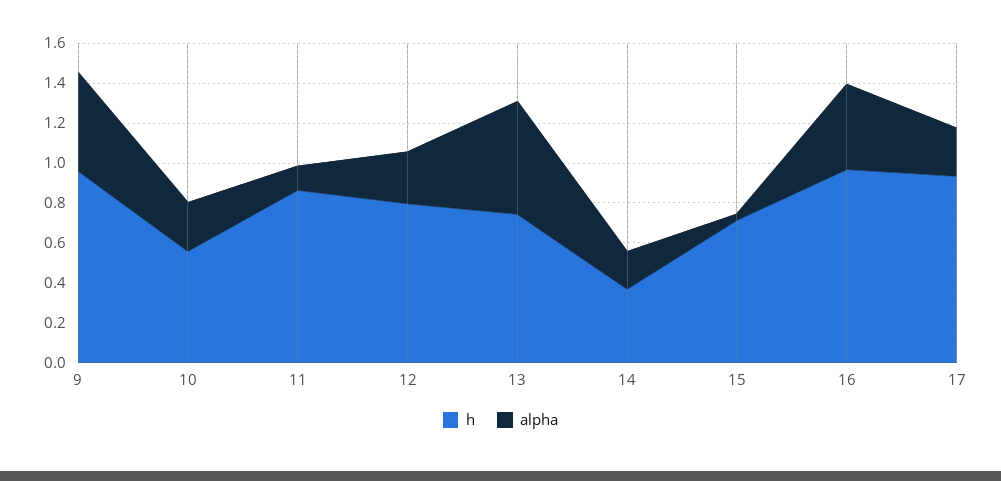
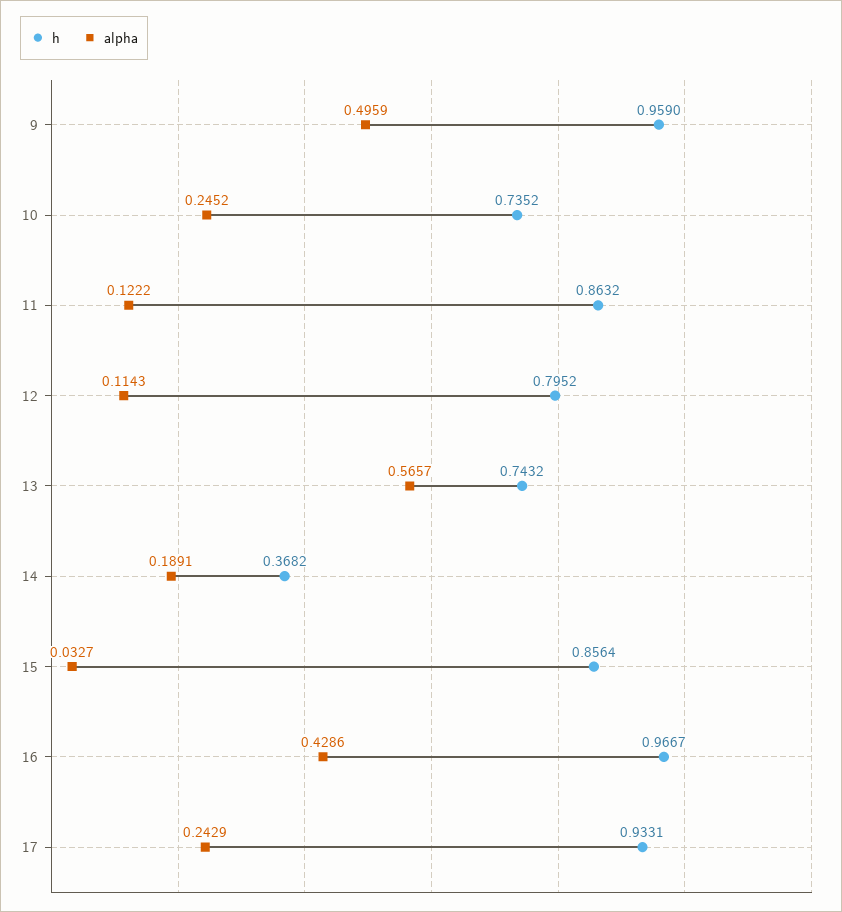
  {
    "h": {
      "9": 0.959,
-     "10": 0.55,
+     "10": 0.7352,
      "11": 0.8632,
      "12": 0.7952,
      "13": 0.7432,
      "14": 0.3682,
-     "15": 0.7,
+     "15": 0.8564,
      "16": 0.9667,
      "17": 0.9331
    },
    "alpha": {
      "9": 0.4959,
      "10": 0.2452,
      "11": 0.1222,
-     "12": 0.25,
+     "12": 0.1143,
      "13": 0.5657,
      "14": 0.1891,
      "15": 0.0327,
      "16": 0.4286,
      "17": 0.2429
    }
  }

